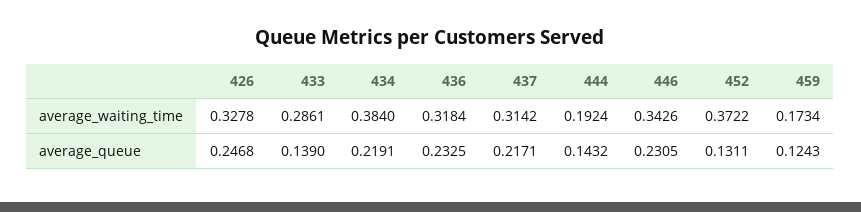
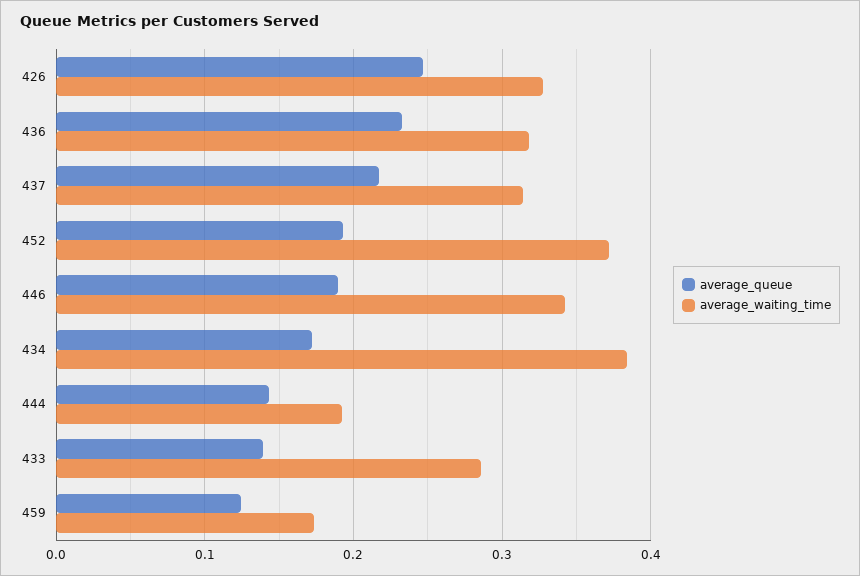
  {
    "average_waiting_time": {
      "426": 0.3278,
      "433": 0.2861,
      "434": 0.384,
      "436": 0.3184,
      "437": 0.3142,
      "444": 0.1924,
      "446": 0.3426,
      "452": 0.3722,
      "459": 0.1734
    },
    "average_queue": {
      "426": 0.2468,
      "433": 0.139,
-     "434": 0.2191,
+     "434": 0.17,
      "436": 0.2325,
      "437": 0.2171,
      "444": 0.1432,
-     "446": 0.2305,
+     "446": 0.19,
-     "452": 0.1311,
+     "452": 0.19,
      "459": 0.1243
    }
  }

